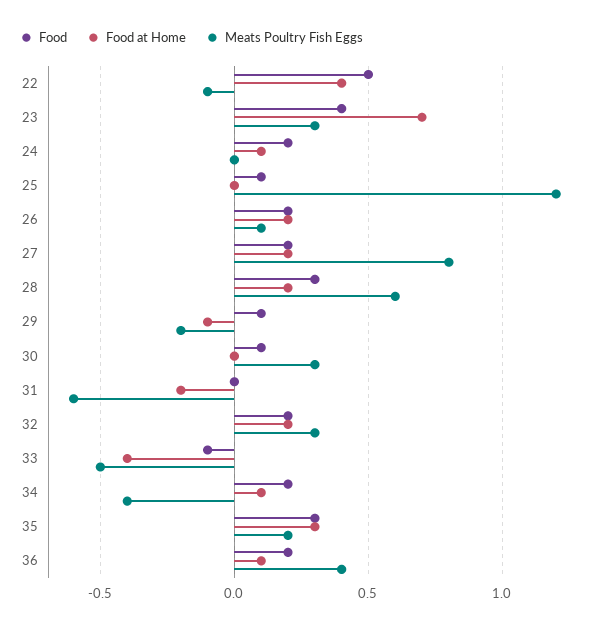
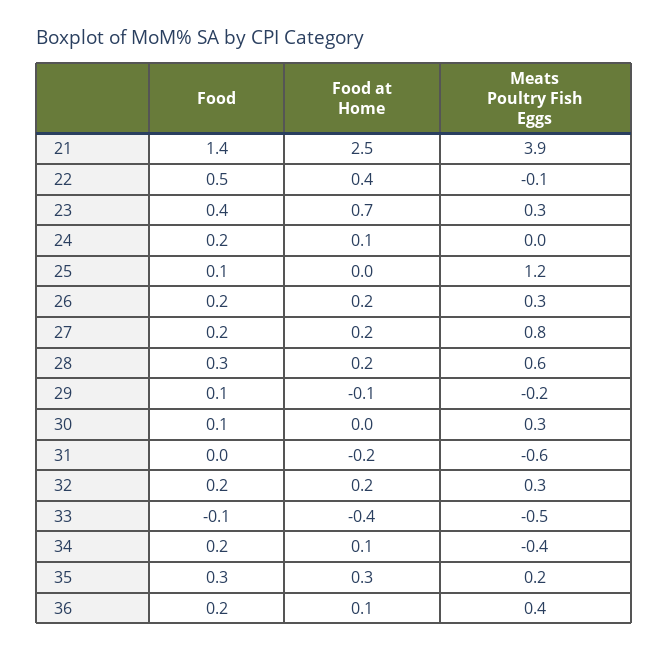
  {
    "Food": {
      "22": 0.5,
      "23": 0.4,
      "24": 0.2,
      "25": 0.1,
      "26": 0.2,
      "27": 0.2,
      "28": 0.3,
      "29": 0.1,
      "30": 0.1,
      "31": 0,
      "32": 0.2,
      "33": -0.1,
      "34": 0.2,
      "35": 0.3,
-     "36": 0.2
+     "36": 0.2,
+     "21": 1.4
    },
    "Food at Home": {
      "22": 0.4,
      "23": 0.7,
      "24": 0.1,
      "25": 0,
      "26": 0.2,
      "27": 0.2,
      "28": 0.2,
      "29": -0.1,
      "30": 0,
      "31": -0.2,
      "32": 0.2,
      "33": -0.4,
      "34": 0.1,
      "35": 0.3,
-     "36": 0.1
+     "36": 0.1,
+     "21": 2.5
    },
    "Meats Poultry Fish Eggs": {
      "22": -0.1,
      "23": 0.3,
      "24": 0,
      "25": 1.2,
-     "26": 0.1,
+     "26": 0.3,
      "27": 0.8,
      "28": 0.6,
      "29": -0.2,
      "30": 0.3,
      "31": -0.6,
      "32": 0.3,
      "33": -0.5,
      "34": -0.4,
      "35": 0.2,
-     "36": 0.4
+     "36": 0.4,
+     "21": 3.9
    }
  }

